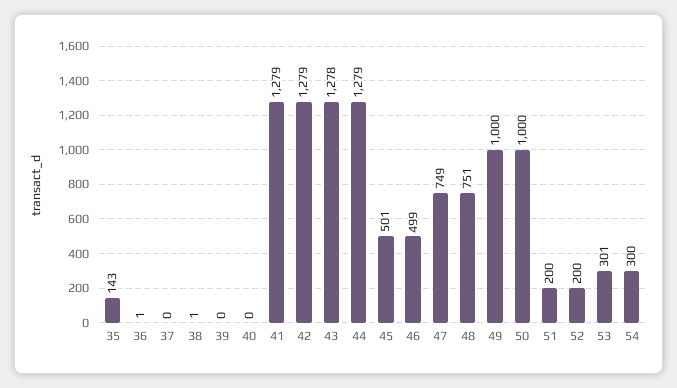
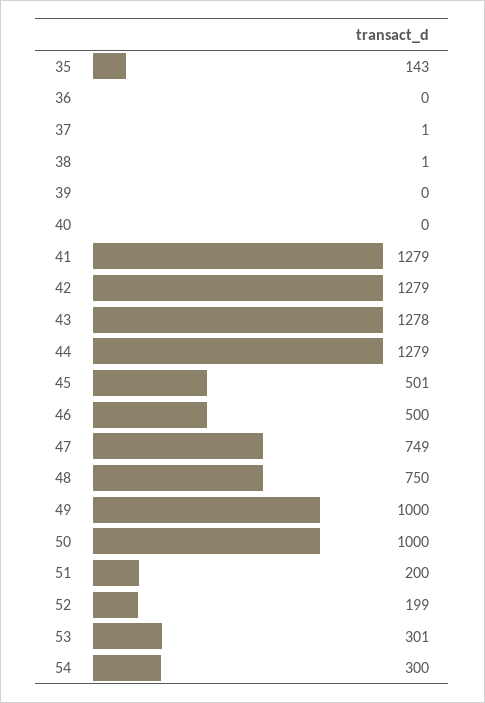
  {
    "35": 143,
-   "36": 1,
+   "36": 0,
-   "37": 0,
+   "37": 1,
    "38": 1,
    "39": 0,
    "40": 0,
    "41": 1279,
    "42": 1279,
    "43": 1278,
    "44": 1279,
    "45": 501,
-   "46": 499,
+   "46": 500,
    "47": 749,
-   "48": 751,
+   "48": 750,
    "49": 1000,
    "50": 1000,
    "51": 200,
-   "52": 200,
+   "52": 199,
    "53": 301,
    "54": 300
  }

